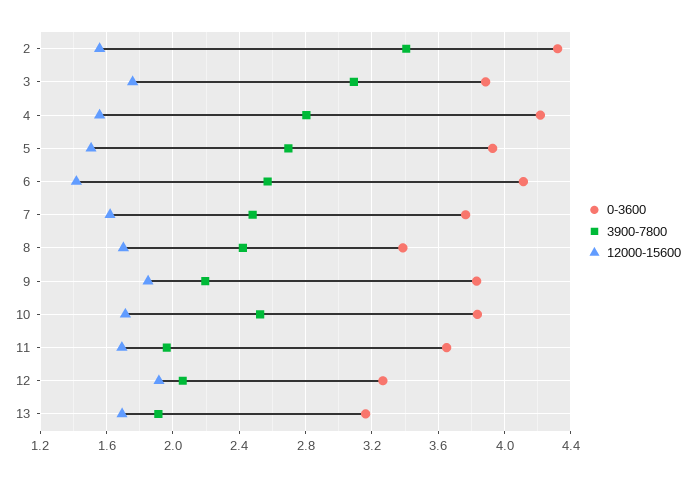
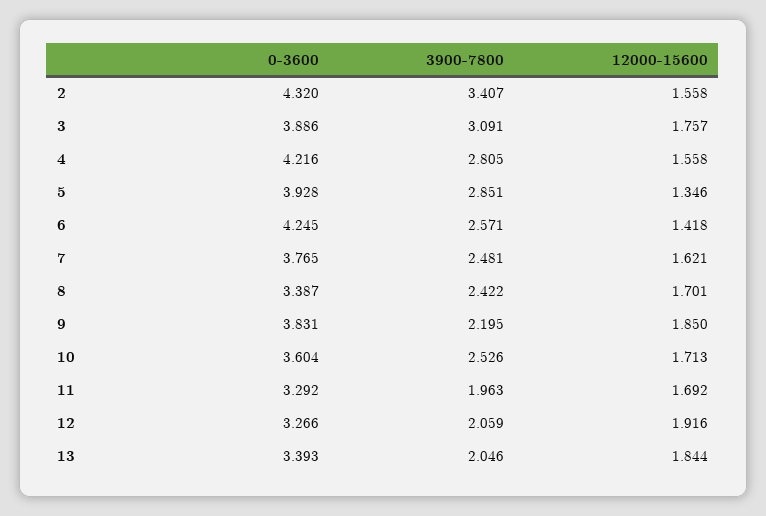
  {
    "0-3600": {
      "2": 4.32,
      "3": 3.886,
      "4": 4.216,
      "5": 3.928,
-     "6": 4.1,
+     "6": 4.245,
      "7": 3.765,
      "8": 3.387,
      "9": 3.831,
-     "10": 3.85,
+     "10": 3.604,
-     "11": 3.65,
+     "11": 3.292,
      "12": 3.266,
-     "13": 3.15
+     "13": 3.393
    },
    "3900-7800": {
      "2": 3.407,
      "3": 3.091,
      "4": 2.805,
-     "5": 2.7,
+     "5": 2.851,
      "6": 2.571,
      "7": 2.481,
      "8": 2.422,
      "9": 2.195,
      "10": 2.526,
      "11": 1.963,
      "12": 2.059,
-     "13": 1.9
+     "13": 2.046
    },
    "12000-15600": {
      "2": 1.558,
      "3": 1.757,
      "4": 1.558,
-     "5": 1.5,
+     "5": 1.346,
      "6": 1.418,
      "7": 1.621,
      "8": 1.701,
      "9": 1.85,
      "10": 1.713,
      "11": 1.692,
      "12": 1.916,
-     "13": 1.7
+     "13": 1.844
    }
  }

